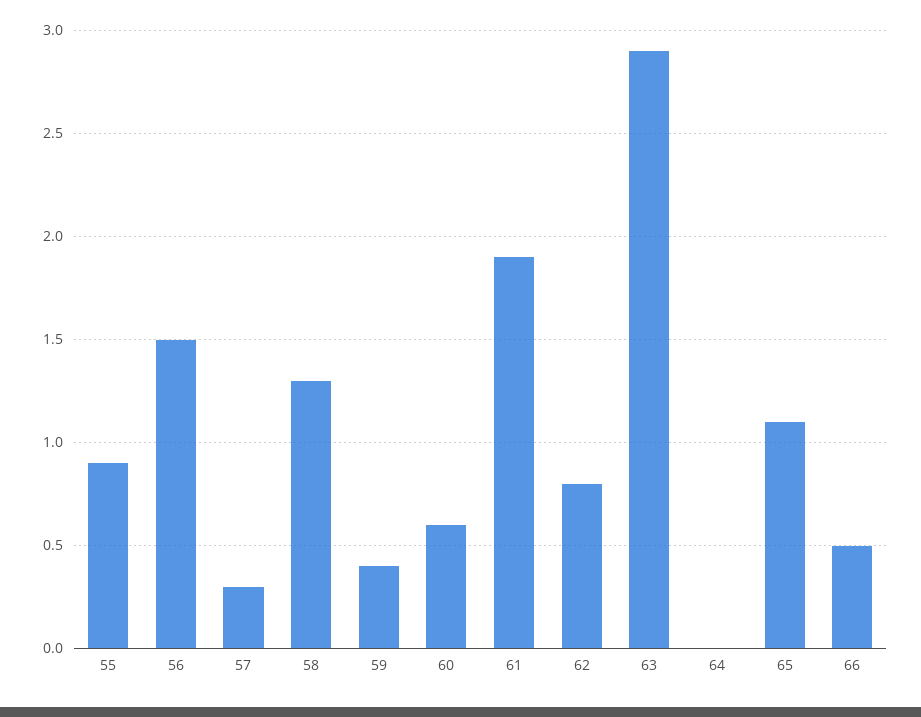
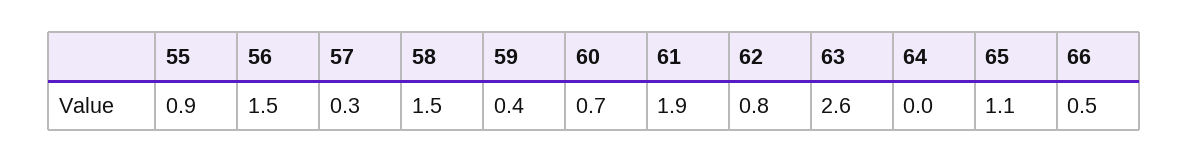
  {
    "55": 0.9,
    "56": 1.5,
    "57": 0.3,
-   "58": 1.3,
+   "58": 1.5,
    "59": 0.4,
-   "60": 0.6,
+   "60": 0.7,
    "61": 1.9,
    "62": 0.8,
-   "63": 2.9,
+   "63": 2.6,
    "64": 0,
    "65": 1.1,
    "66": 0.5
  }

